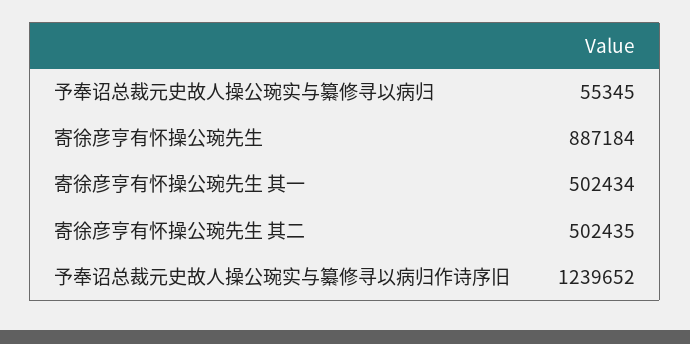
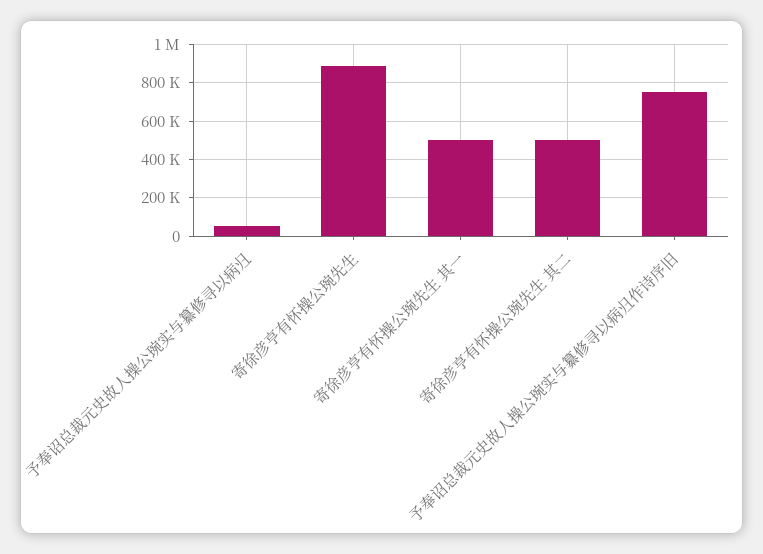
  {
    "予奉诏总裁元史故人操公琬实与纂修寻以病归": 55345,
    "寄徐彦亨有怀操公琬先生": 887184,
    "寄徐彦亨有怀操公琬先生 其一": 502434,
    "寄徐彦亨有怀操公琬先生 其二": 502435,
-   "予奉诏总裁元史故人操公琬实与纂修寻以病归作诗序旧": 1239652
+   "予奉诏总裁元史故人操公琬实与纂修寻以病归作诗序旧": 750000
  }

